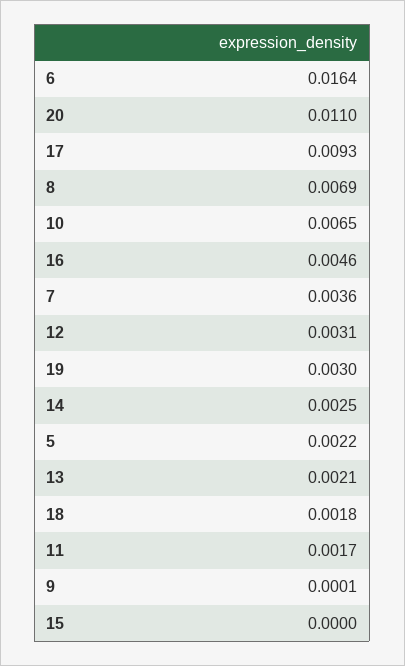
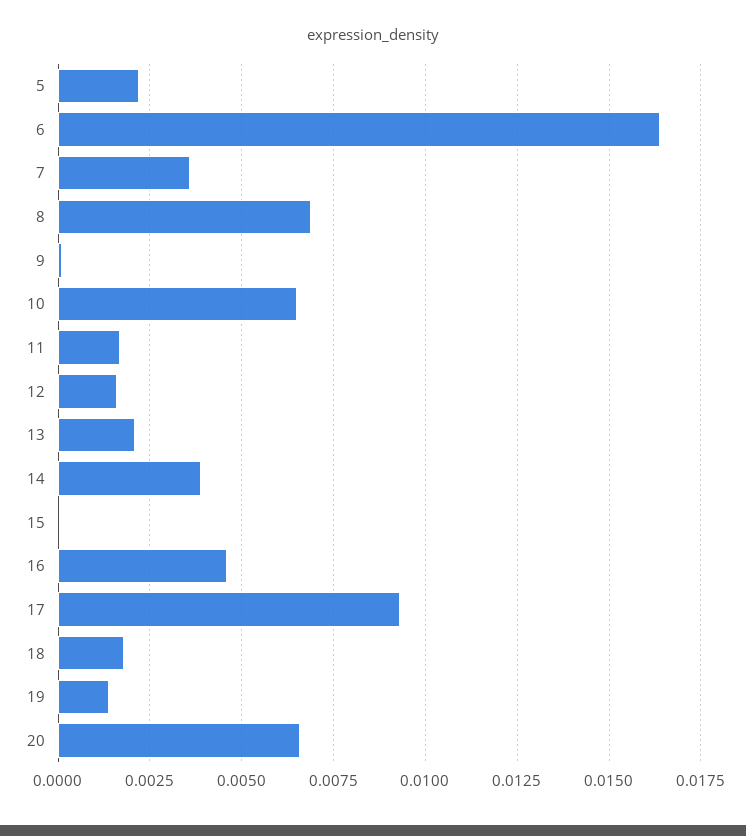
  {
    "6": 0.0164,
-   "20": 0.011,
+   "20": 0.0065,
    "17": 0.0093,
    "8": 0.0069,
    "10": 0.0065,
    "16": 0.0046,
    "7": 0.0036,
-   "12": 0.0031,
+   "12": 0.0015,
-   "19": 0.003,
+   "19": 0.0015,
-   "14": 0.0025,
+   "14": 0.004,
    "5": 0.0022,
    "13": 0.0021,
    "18": 0.0018,
    "11": 0.0017,
    "9": 0.0001,
    "15": 0
  }

